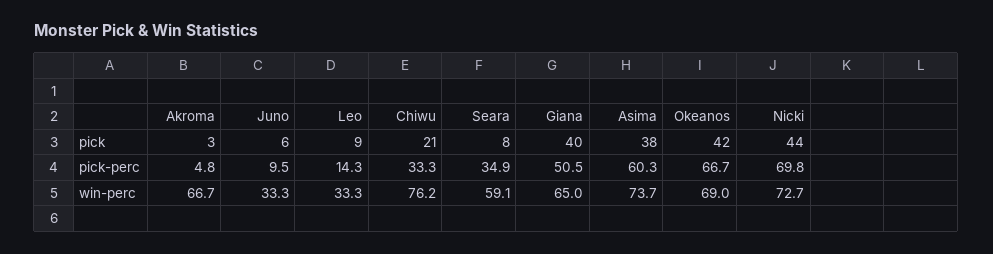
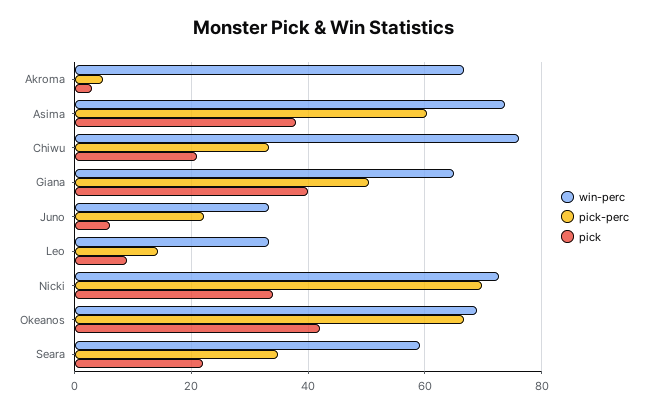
  {
    "pick": {
      "Akroma": 3,
      "Juno": 6,
      "Leo": 9,
      "Chiwu": 21,
-     "Seara": 8,
+     "Seara": 22,
      "Giana": 40,
      "Asima": 38,
      "Okeanos": 42,
-     "Nicki": 44
+     "Nicki": 34
    },
    "pick-perc": {
      "Akroma": 4.8,
-     "Juno": 9.5,
+     "Juno": 22,
      "Leo": 14.3,
      "Chiwu": 33.3,
      "Seara": 34.9,
      "Giana": 50.5,
      "Asima": 60.3,
      "Okeanos": 66.7,
      "Nicki": 69.8
    },
    "win-perc": {
      "Akroma": 66.7,
      "Juno": 33.3,
      "Leo": 33.3,
      "Chiwu": 76.2,
      "Seara": 59.1,
      "Giana": 65,
      "Asima": 73.7,
      "Okeanos": 69,
      "Nicki": 72.7
    }
  }

